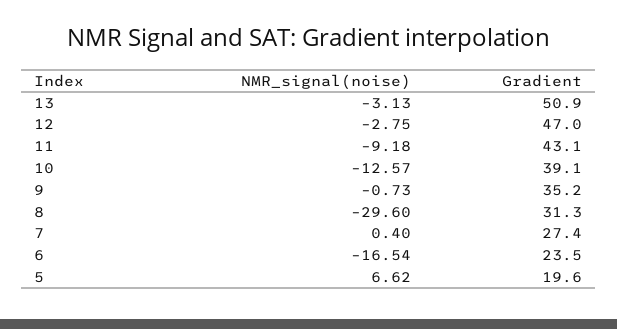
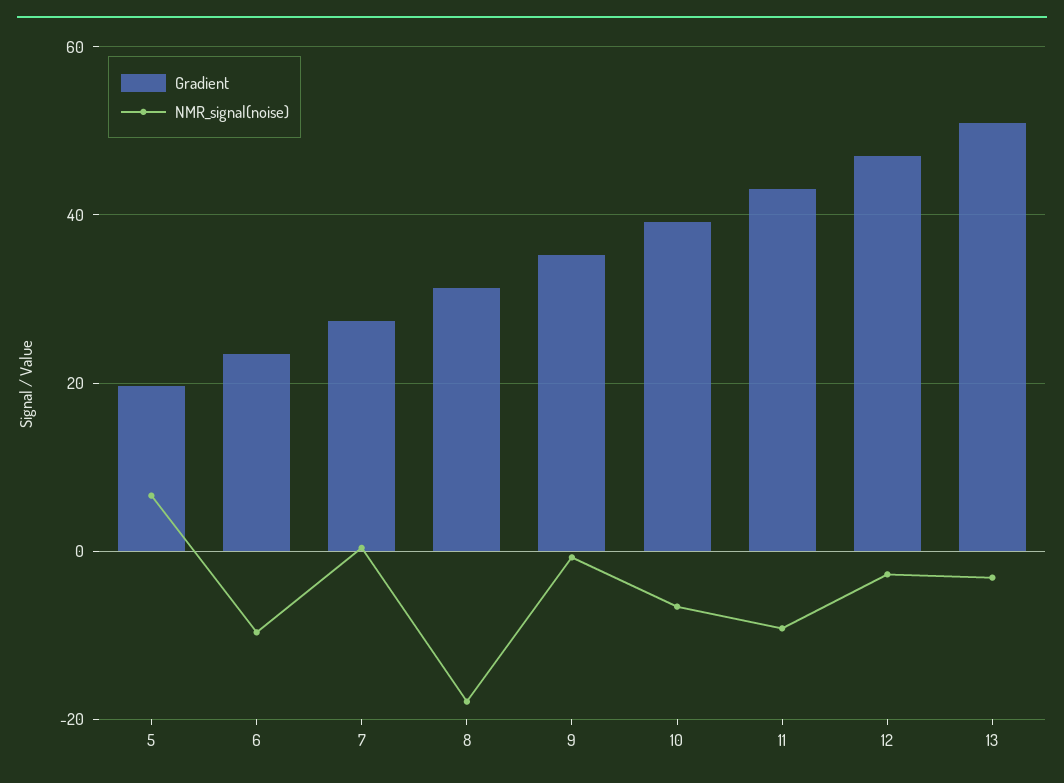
  {
    "NMR_signal(noise)": {
      "13": -3.13,
      "12": -2.75,
      "11": -9.18,
-     "10": -12.57,
+     "10": -6,
      "9": -0.73,
-     "8": -29.6,
+     "8": -18,
      "7": 0.4,
-     "6": -16.54,
+     "6": -10,
      "5": 6.62
    },
    "Gradient": {
      "13": 50.9,
      "12": 47,
      "11": 43.1,
      "10": 39.1,
      "9": 35.2,
      "8": 31.3,
      "7": 27.4,
      "6": 23.5,
      "5": 19.6
    }
  }

